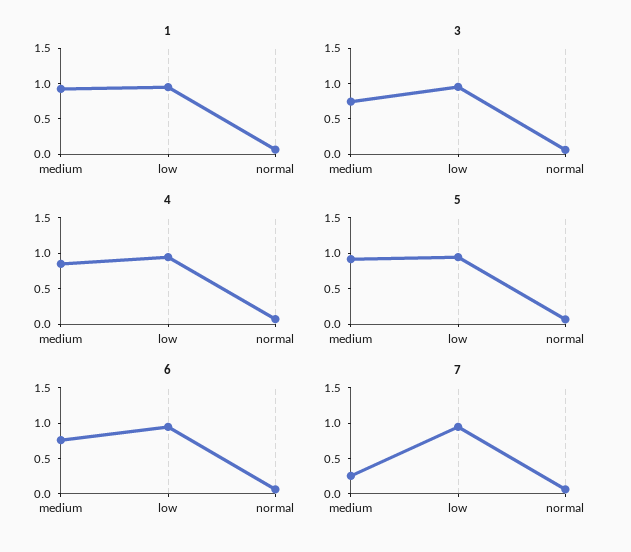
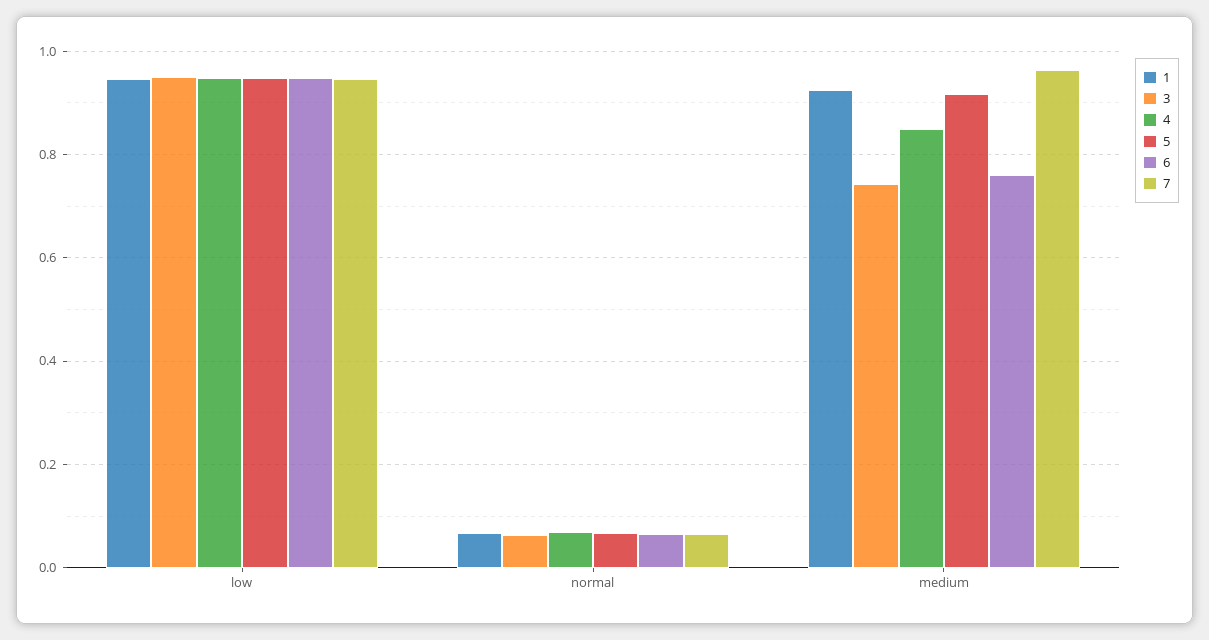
  {
    "1": {
      "medium": 0.92,
      "low": 0.94,
      "normal": 0.06
    },
    "3": {
      "medium": 0.74,
      "low": 0.96,
      "normal": 0.06
    },
    "4": {
      "medium": 0.84,
      "low": 0.94,
      "normal": 0.08
    },
    "5": {
      "medium": 0.92,
      "low": 0.94,
      "normal": 0.06
    },
    "6": {
      "medium": 0.76,
      "low": 0.94,
      "normal": 0.06
    },
    "7": {
-     "medium": 0.25,
+     "medium": 0.96,
      "low": 0.94,
      "normal": 0.06
    }
  }

